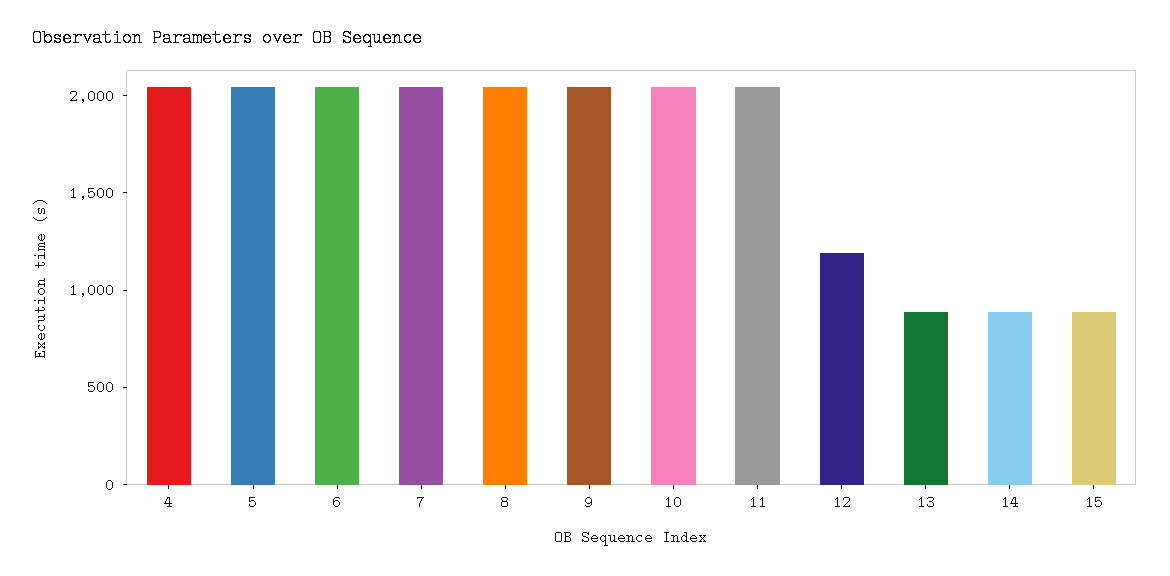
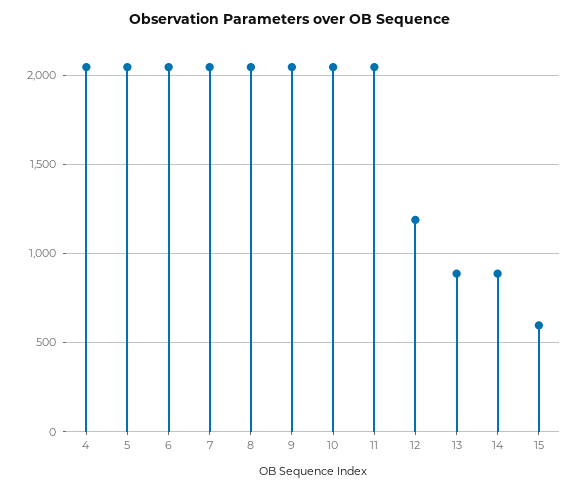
  {
    "4": 2050,
    "5": 2050,
    "6": 2050,
    "7": 2050,
    "8": 2050,
    "9": 2050,
    "10": 2050,
    "11": 2050,
    "12": 1200,
    "13": 900,
    "14": 900,
-   "15": 900
+   "15": 600
  }

